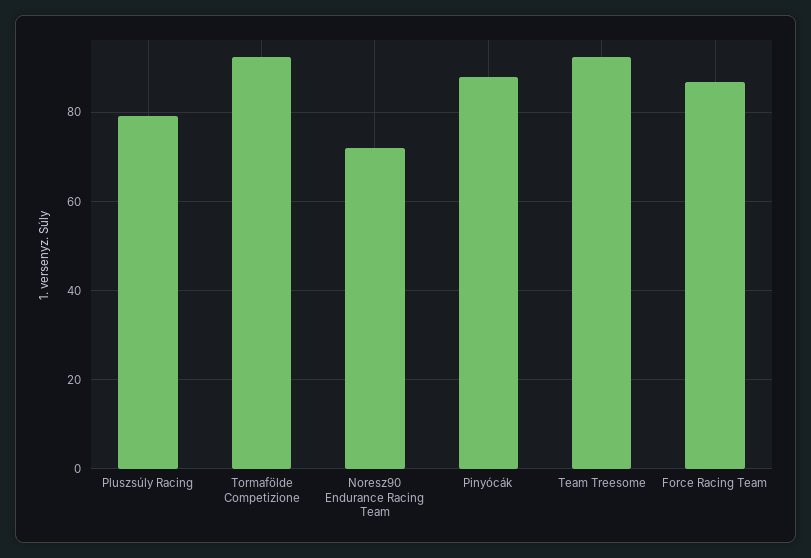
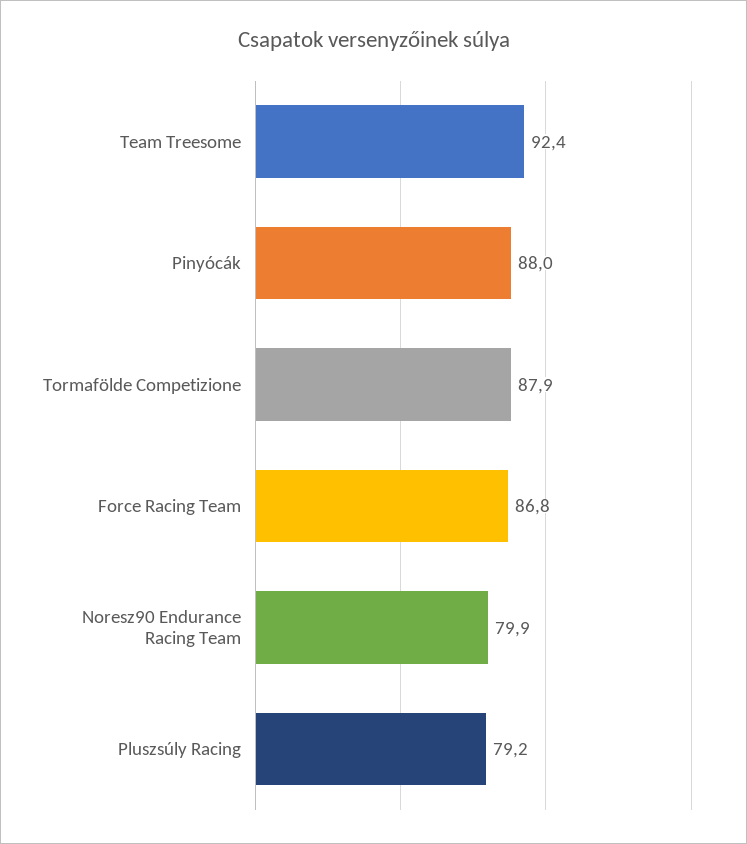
  {
    "Pluszsúly Racing": 79.2,
-   "Tormafölde Competizione": 92,
+   "Tormafölde Competizione": 87.9,
-   "Noresz90 Endurance Racing Team": 72,
+   "Noresz90 Endurance Racing Team": 79.9,
    "Pinyócák": 88,
    "Team Treesome": 92.4,
    "Force Racing Team": 86.8
  }

